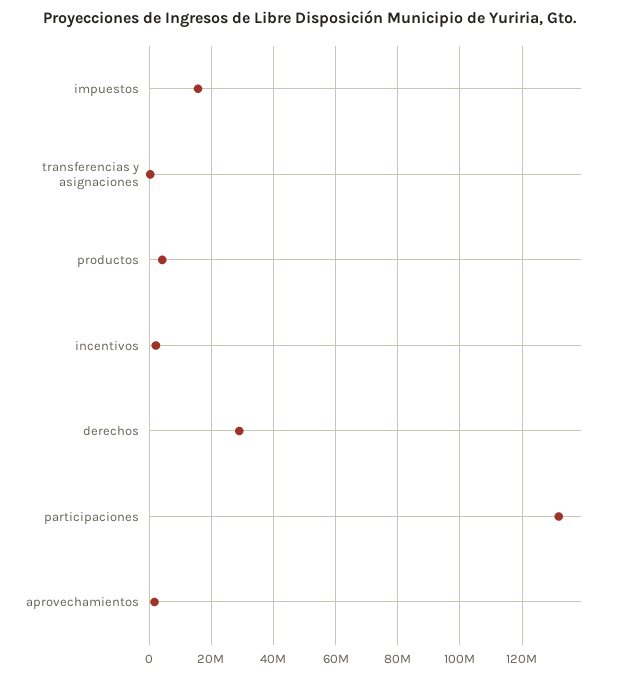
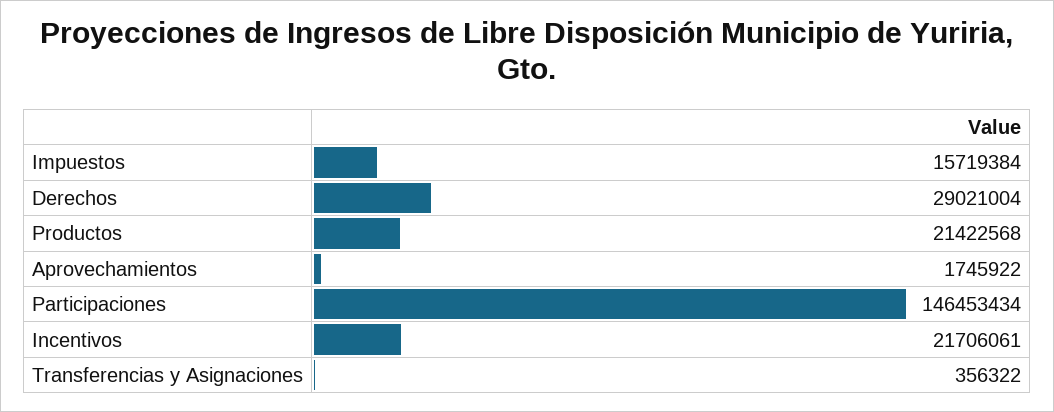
  {
    "impuestos": 15719384,
    "transferencias y asignaciones": 356322,
-   "productos": 4000000,
+   "productos": 21422568,
-   "incentivos": 2000000,
+   "incentivos": 21706061,
    "derechos": 29021004,
-   "participaciones": 132000000,
+   "participaciones": 146453434,
    "aprovechamientos": 1745922
  }

